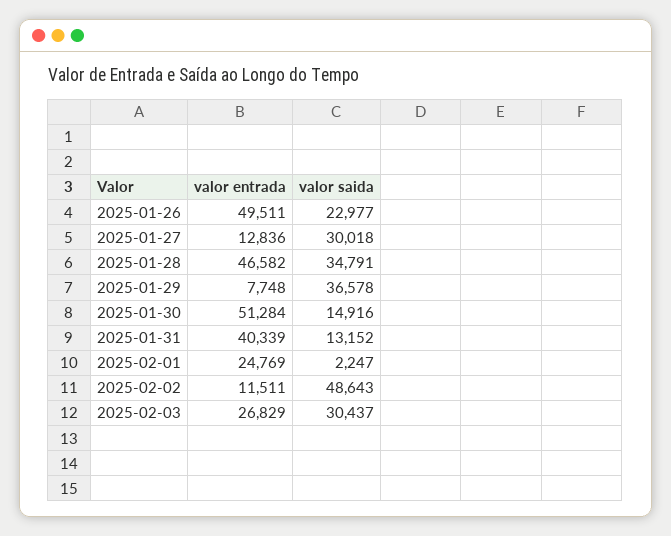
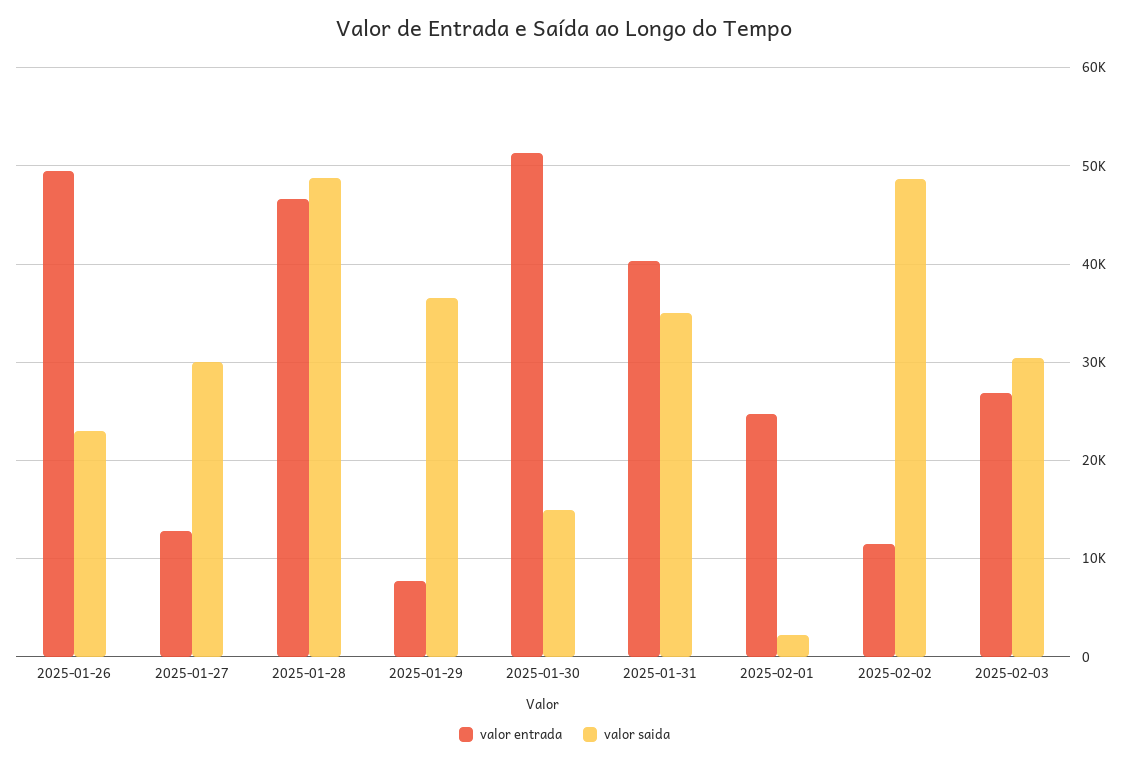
  {
    "valor entrada": {
      "2025-01-26": 49511,
      "2025-01-27": 12836,
      "2025-01-28": 46582,
      "2025-01-29": 7748,
      "2025-01-30": 51284,
      "2025-01-31": 40339,
      "2025-02-01": 24769,
      "2025-02-02": 11511,
      "2025-02-03": 26829
    },
    "valor saida": {
      "2025-01-26": 22977,
      "2025-01-27": 30018,
-     "2025-01-28": 34791,
+     "2025-01-28": 49000,
      "2025-01-29": 36578,
      "2025-01-30": 14916,
-     "2025-01-31": 13152,
+     "2025-01-31": 35000,
      "2025-02-01": 2247,
      "2025-02-02": 48643,
      "2025-02-03": 30437
    }
  }

